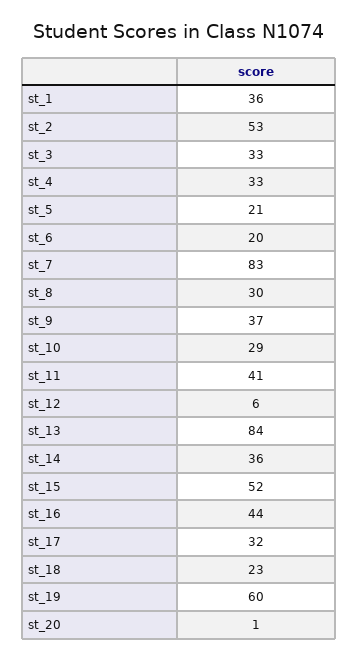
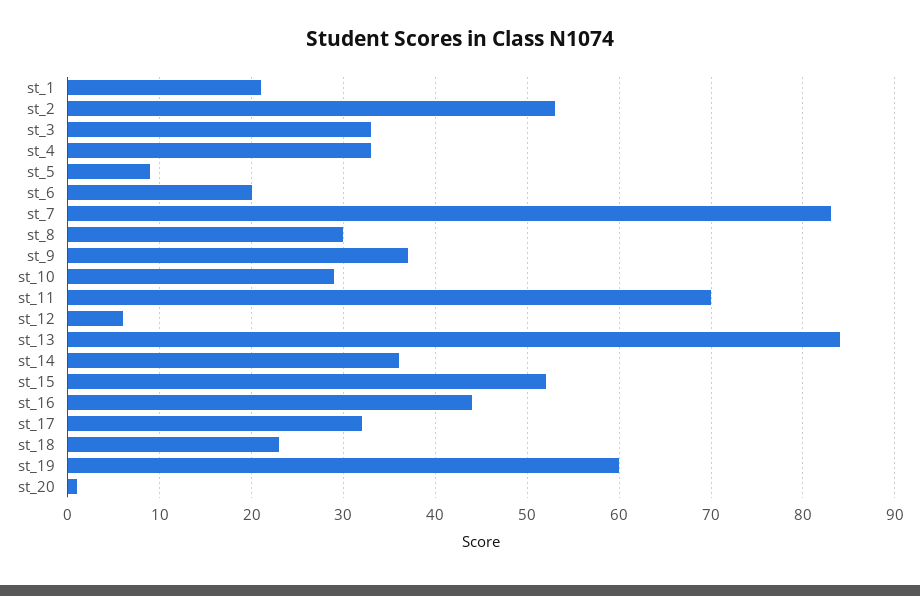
  {
-   "st_1": 36,
+   "st_1": 21,
    "st_2": 53,
    "st_3": 33,
    "st_4": 33,
-   "st_5": 21,
+   "st_5": 9,
    "st_6": 20,
    "st_7": 83,
    "st_8": 30,
    "st_9": 37,
    "st_10": 29,
-   "st_11": 41,
+   "st_11": 70,
    "st_12": 6,
    "st_13": 84,
    "st_14": 36,
    "st_15": 52,
    "st_16": 44,
    "st_17": 32,
    "st_18": 23,
    "st_19": 60,
    "st_20": 1
  }

